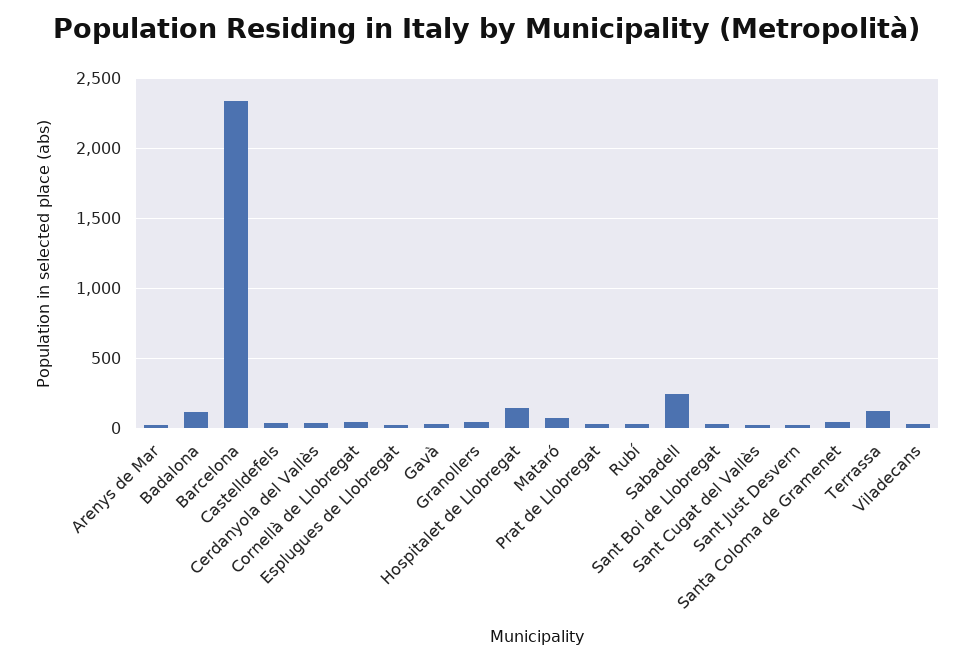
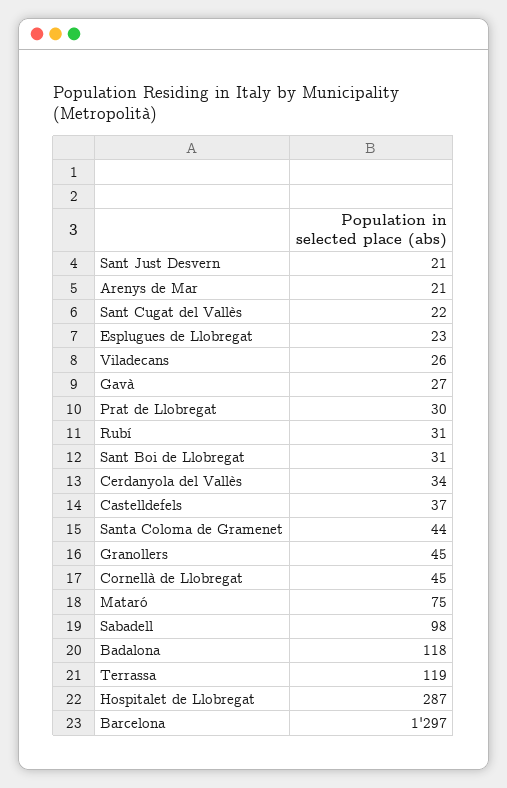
  {
    "Arenys de Mar": 21,
    "Badalona": 118,
-   "Barcelona": 2350,
+   "Barcelona": 1297,
    "Castelldefels": 37,
    "Cerdanyola del Vallès": 34,
    "Cornellà de Llobregat": 45,
    "Esplugues de Llobregat": 23,
    "Gavà": 27,
    "Granollers": 45,
-   "Hospitalet de Llobregat": 150,
+   "Hospitalet de Llobregat": 287,
    "Mataró": 75,
    "Prat de Llobregat": 30,
    "Rubí": 31,
-   "Sabadell": 250,
+   "Sabadell": 98,
    "Sant Boi de Llobregat": 31,
    "Sant Cugat del Vallès": 22,
    "Sant Just Desvern": 21,
    "Santa Coloma de Gramenet": 44,
    "Terrassa": 119,
    "Viladecans": 26
  }

